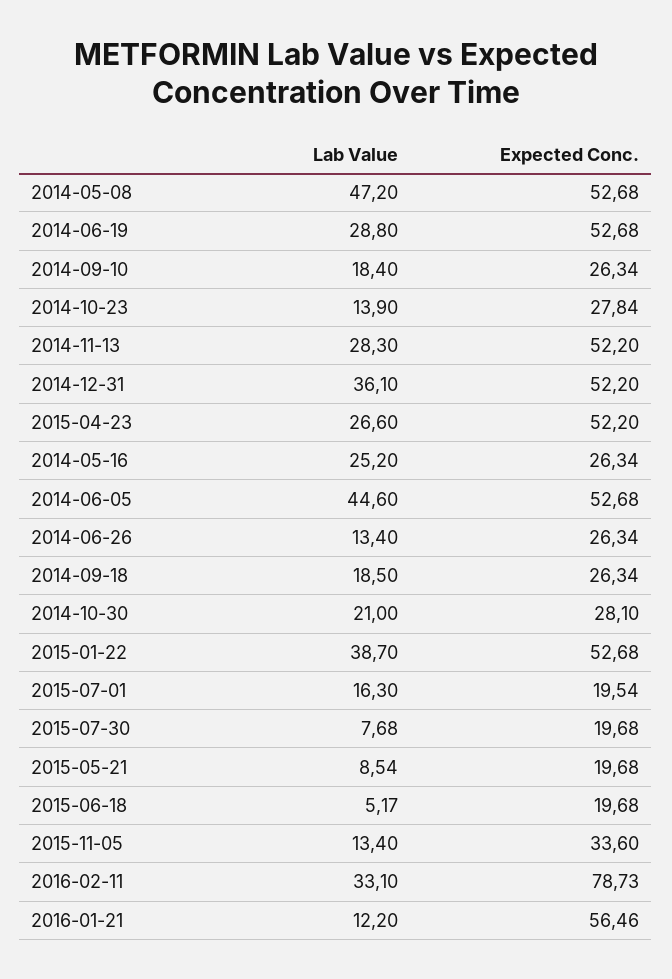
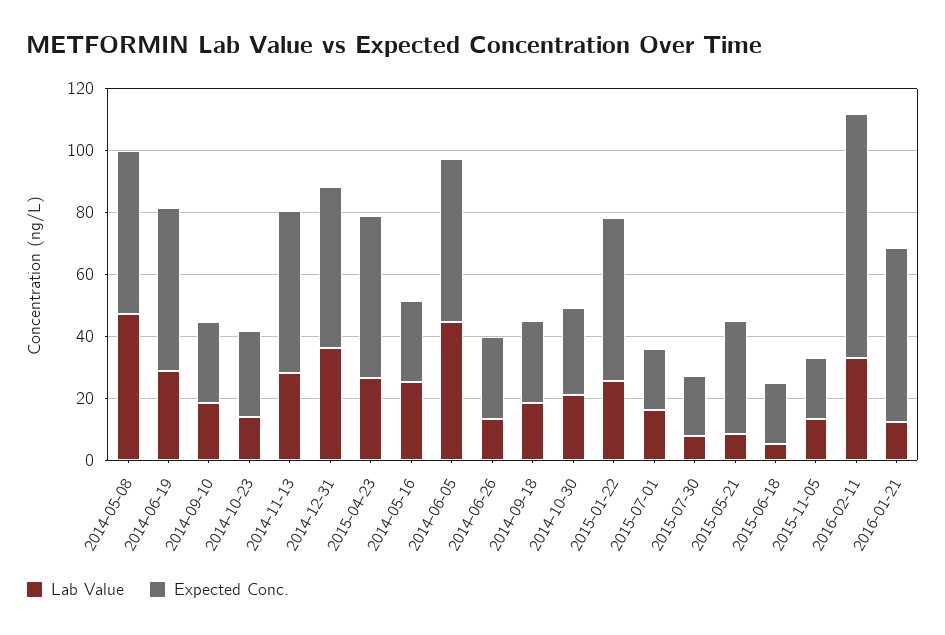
  {
    "Lab Value": {
      "2014-05-08": 47.2,
      "2014-06-19": 28.8,
      "2014-09-10": 18.4,
      "2014-10-23": 13.9,
      "2014-11-13": 28.3,
      "2014-12-31": 36.1,
      "2015-04-23": 26.6,
      "2014-05-16": 25.2,
      "2014-06-05": 44.6,
      "2014-06-26": 13.4,
      "2014-09-18": 18.5,
      "2014-10-30": 21,
-     "2015-01-22": 38.7,
+     "2015-01-22": 25,
      "2015-07-01": 16.3,
      "2015-07-30": 7.68,
      "2015-05-21": 8.54,
      "2015-06-18": 5.17,
      "2015-11-05": 13.4,
      "2016-02-11": 33.1,
      "2016-01-21": 12.2
    },
    "Expected Conc.": {
      "2014-05-08": 52.68,
      "2014-06-19": 52.68,
      "2014-09-10": 26.34,
      "2014-10-23": 27.84,
      "2014-11-13": 52.2,
      "2014-12-31": 52.2,
      "2015-04-23": 52.2,
      "2014-05-16": 26.34,
      "2014-06-05": 52.68,
      "2014-06-26": 26.34,
      "2014-09-18": 26.34,
      "2014-10-30": 28.1,
      "2015-01-22": 52.68,
      "2015-07-01": 19.54,
      "2015-07-30": 19.68,
-     "2015-05-21": 19.68,
+     "2015-05-21": 35,
      "2015-06-18": 19.68,
-     "2015-11-05": 33.6,
+     "2015-11-05": 20,
      "2016-02-11": 78.73,
      "2016-01-21": 56.46
    }
  }

